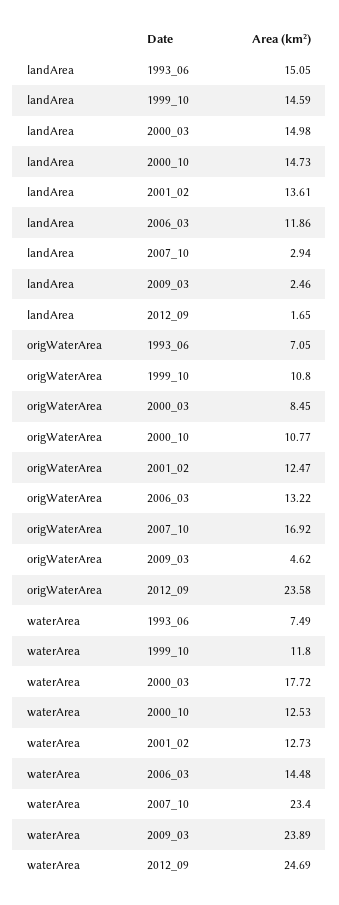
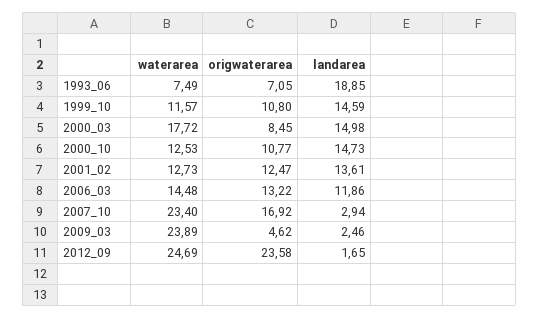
  {
    "landArea": {
-     "1993_06": 15.05,
+     "1993_06": 18.85,
      "1999_10": 14.59,
      "2000_03": 14.98,
      "2000_10": 14.73,
      "2001_02": 13.61,
      "2006_03": 11.86,
      "2007_10": 2.94,
      "2009_03": 2.46,
      "2012_09": 1.65
    },
    "origWaterArea": {
      "1993_06": 7.05,
      "1999_10": 10.8,
      "2000_03": 8.45,
      "2000_10": 10.77,
      "2001_02": 12.47,
      "2006_03": 13.22,
      "2007_10": 16.92,
      "2009_03": 4.62,
      "2012_09": 23.58
    },
    "waterArea": {
      "1993_06": 7.49,
-     "1999_10": 11.8,
+     "1999_10": 11.57,
      "2000_03": 17.72,
      "2000_10": 12.53,
      "2001_02": 12.73,
      "2006_03": 14.48,
      "2007_10": 23.4,
      "2009_03": 23.89,
      "2012_09": 24.69
    }
  }

